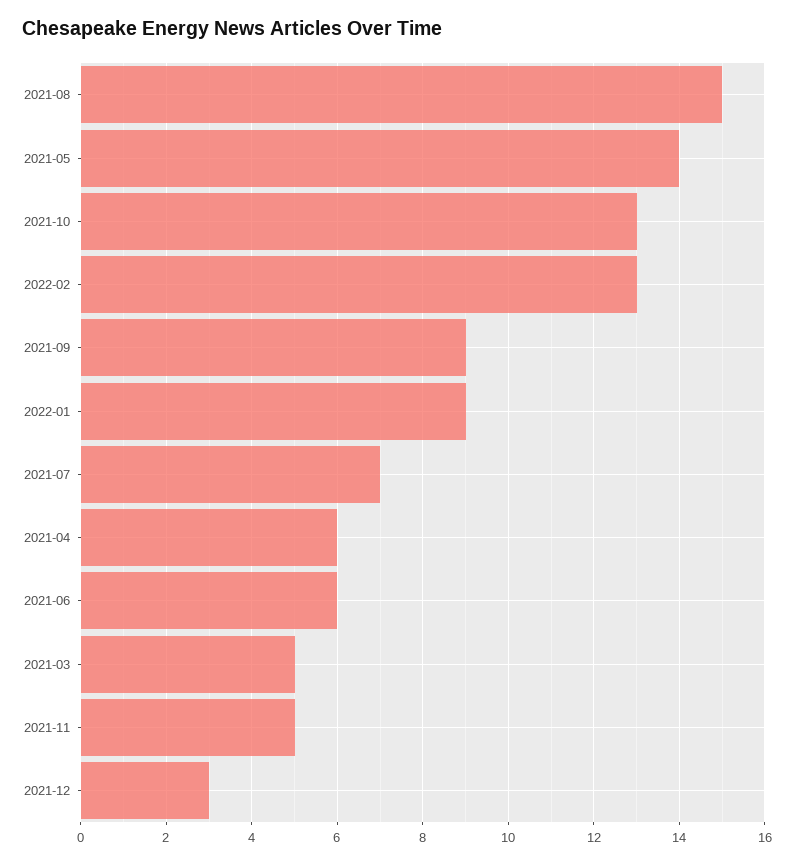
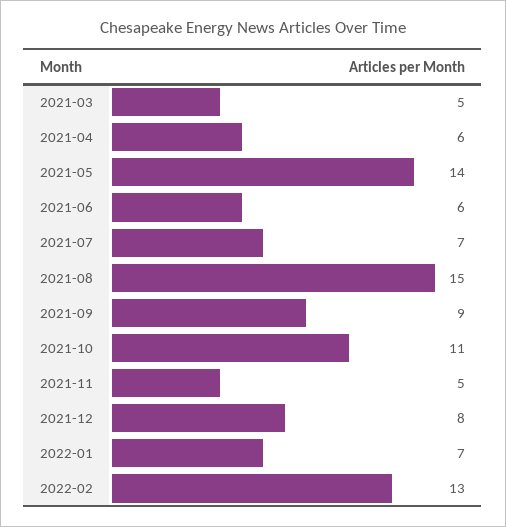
  {
    "2021-08": 15,
    "2021-05": 14,
-   "2021-10": 13,
+   "2021-10": 11,
    "2022-02": 13,
    "2021-09": 9,
-   "2022-01": 9,
+   "2022-01": 7,
    "2021-07": 7,
    "2021-04": 6,
    "2021-06": 6,
    "2021-03": 5,
    "2021-11": 5,
-   "2021-12": 3
+   "2021-12": 8
  }

